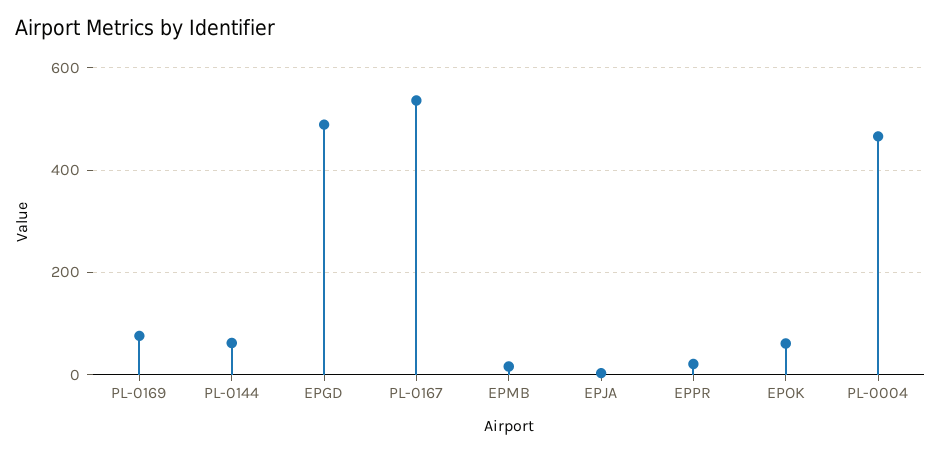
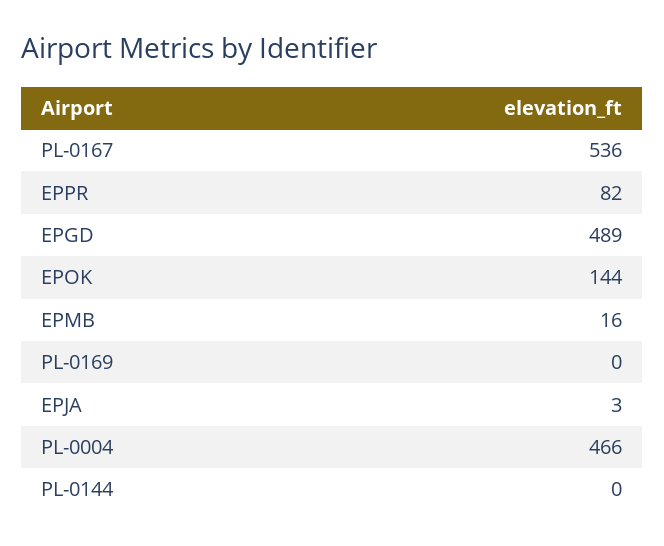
  {
-   "PL-0169": 80,
+   "PL-0169": 0,
-   "PL-0144": 60,
+   "PL-0144": 0,
    "EPGD": 489,
    "PL-0167": 536,
    "EPMB": 16,
    "EPJA": 3,
-   "EPPR": 20,
+   "EPPR": 82,
-   "EPOK": 60,
+   "EPOK": 144,
    "PL-0004": 466
  }

